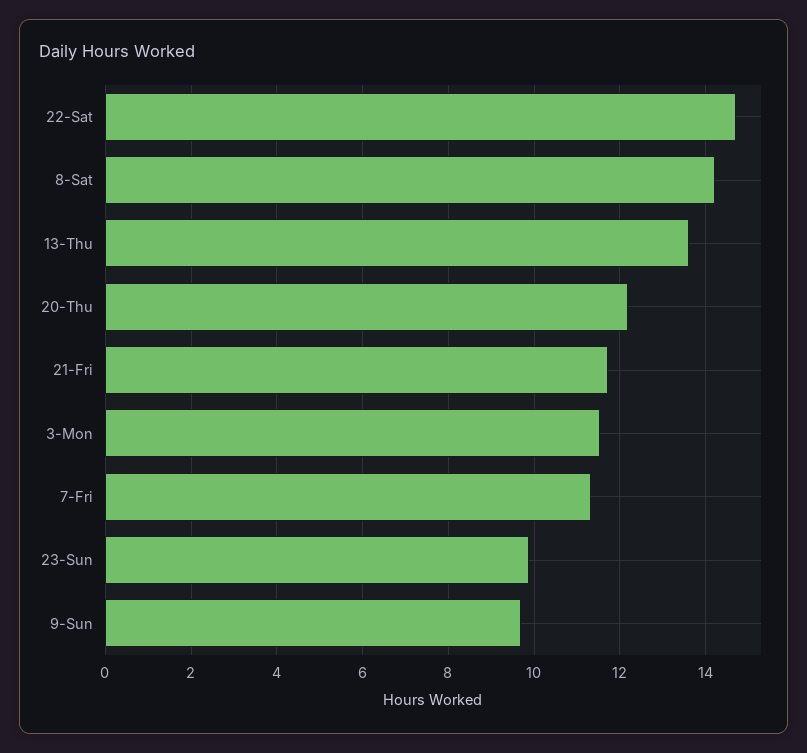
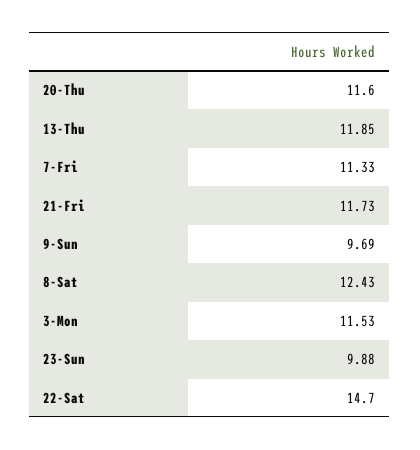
  {
    "22-Sat": 14.7,
-   "8-Sat": 14.2,
+   "8-Sat": 12.43,
-   "13-Thu": 13.6,
+   "13-Thu": 11.85,
-   "20-Thu": 12.2,
+   "20-Thu": 11.6,
    "21-Fri": 11.73,
    "3-Mon": 11.53,
    "7-Fri": 11.33,
    "23-Sun": 9.88,
    "9-Sun": 9.69
  }

